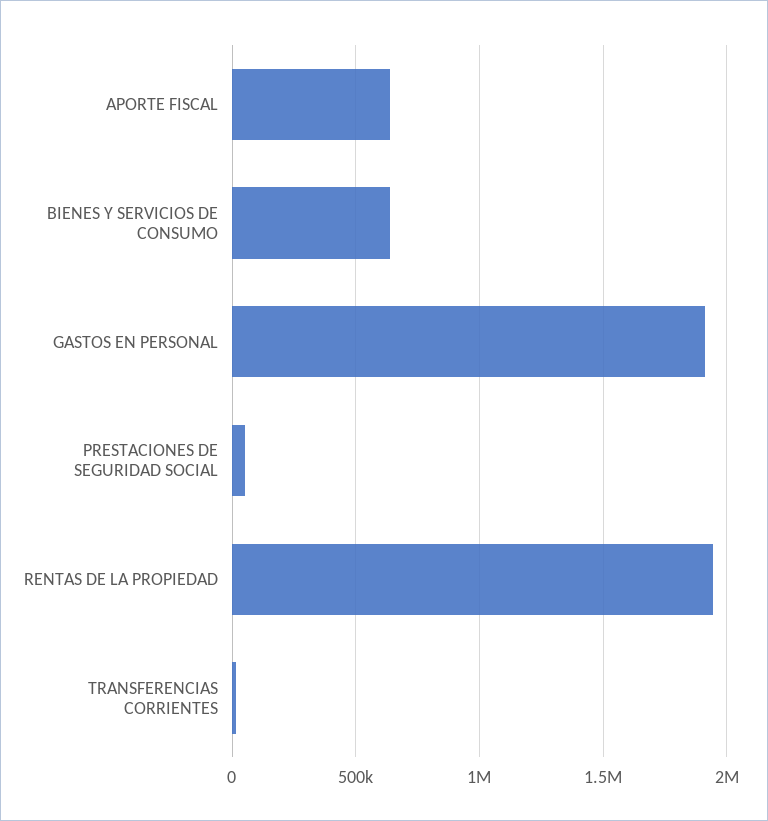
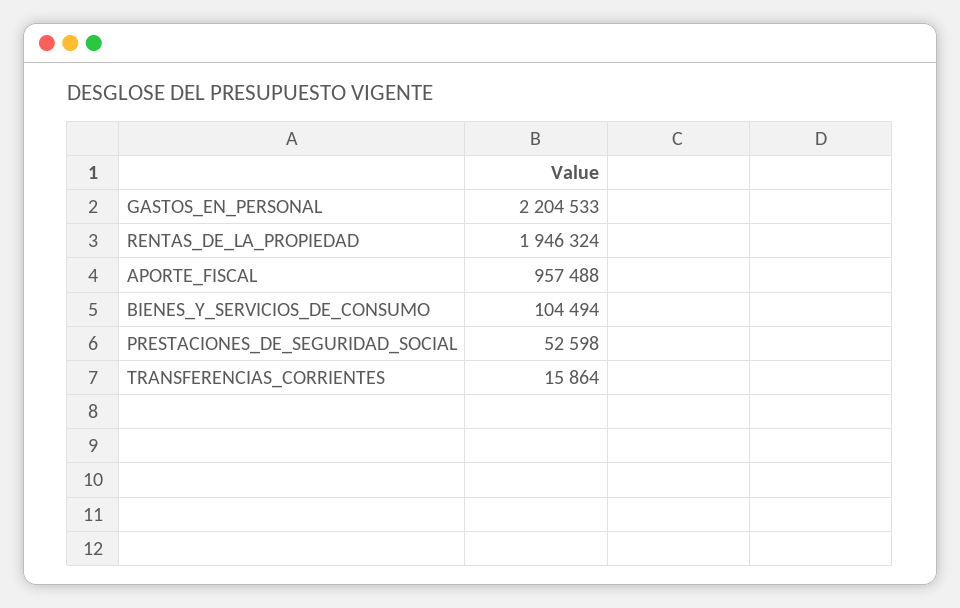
  {
-   "APORTE FISCAL": 650000,
+   "APORTE FISCAL": 957488,
-   "BIENES Y SERVICIOS DE CONSUMO": 650000,
+   "BIENES Y SERVICIOS DE CONSUMO": 104494,
-   "GASTOS EN PERSONAL": 1900000,
+   "GASTOS EN PERSONAL": 2204533,
    "PRESTACIONES DE SEGURIDAD SOCIAL": 52598,
    "RENTAS DE LA PROPIEDAD": 1946324,
    "TRANSFERENCIAS CORRIENTES": 15864
  }

